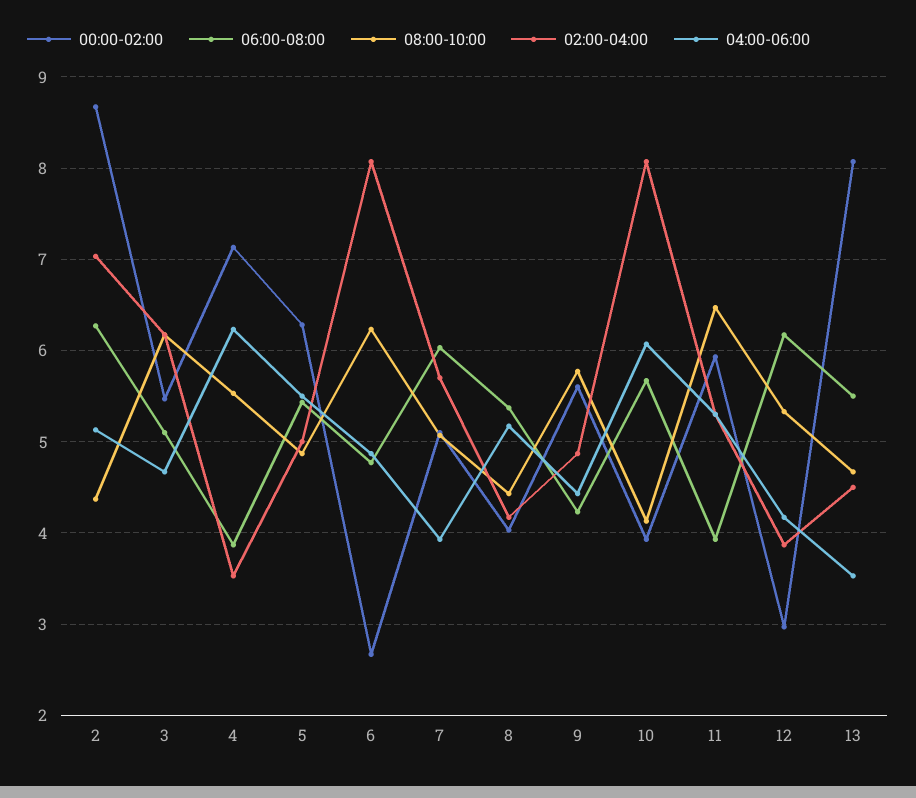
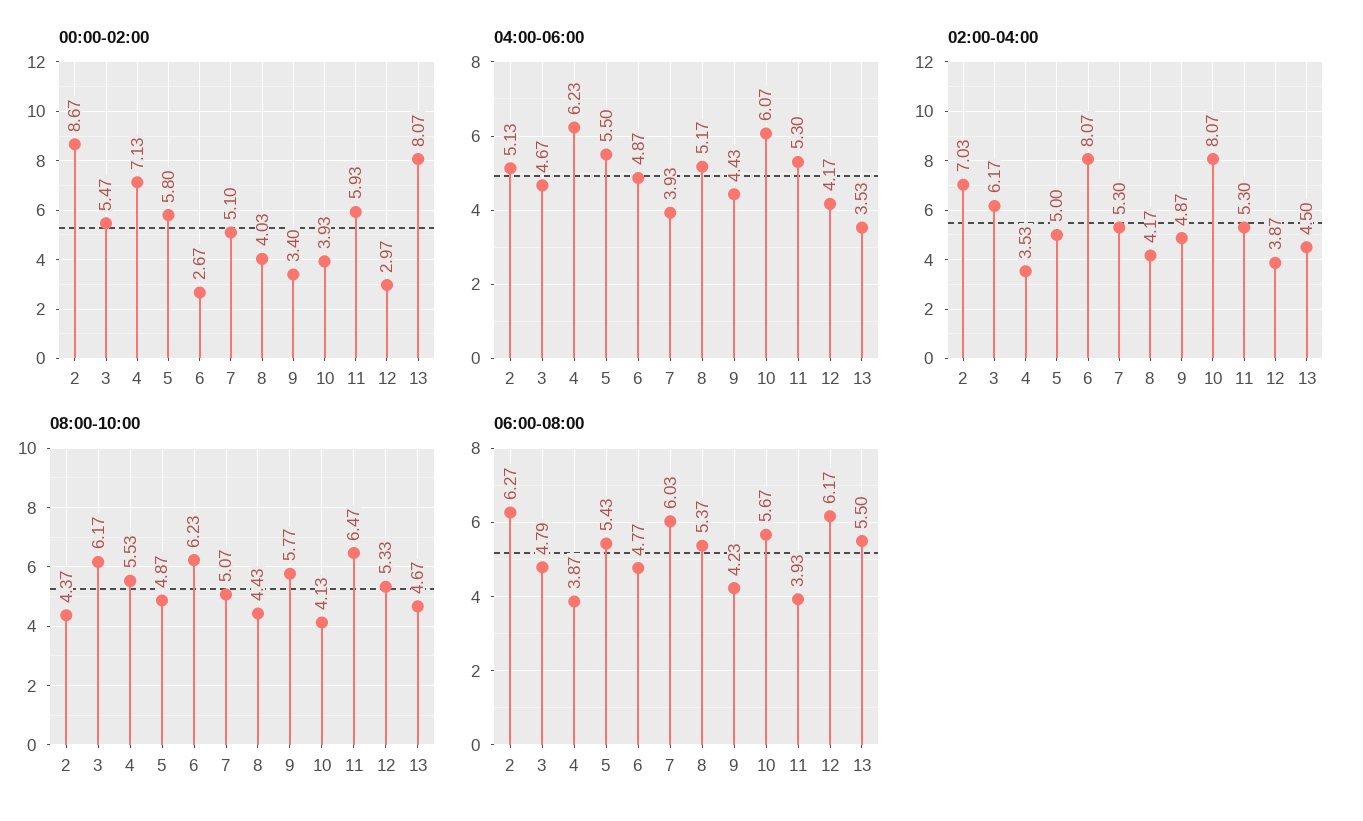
  {
    "00:00-02:00": {
      "2": 8.67,
      "3": 5.47,
      "4": 7.13,
-     "5": 6.3,
+     "5": 5.8,
      "6": 2.67,
      "7": 5.1,
      "8": 4.03,
-     "9": 5.6,
+     "9": 3.4,
      "10": 3.93,
      "11": 5.93,
      "12": 2.97,
      "13": 8.07
    },
    "06:00-08:00": {
      "2": 6.27,
-     "3": 5.1,
+     "3": 4.79,
      "4": 3.87,
      "5": 5.43,
      "6": 4.77,
      "7": 6.03,
      "8": 5.37,
      "9": 4.23,
      "10": 5.67,
      "11": 3.93,
      "12": 6.17,
      "13": 5.5
    },
    "08:00-10:00": {
      "2": 4.37,
      "3": 6.17,
      "4": 5.53,
      "5": 4.87,
      "6": 6.23,
      "7": 5.07,
      "8": 4.43,
      "9": 5.77,
      "10": 4.13,
      "11": 6.47,
      "12": 5.33,
      "13": 4.67
    },
    "02:00-04:00": {
      "2": 7.03,
      "3": 6.17,
      "4": 3.53,
      "5": 5,
      "6": 8.07,
-     "7": 5.7,
+     "7": 5.3,
      "8": 4.17,
      "9": 4.87,
      "10": 8.07,
      "11": 5.3,
      "12": 3.87,
      "13": 4.5
    },
    "04:00-06:00": {
      "2": 5.13,
      "3": 4.67,
      "4": 6.23,
      "5": 5.5,
      "6": 4.87,
      "7": 3.93,
      "8": 5.17,
      "9": 4.43,
      "10": 6.07,
      "11": 5.3,
      "12": 4.17,
      "13": 3.53
    }
  }

